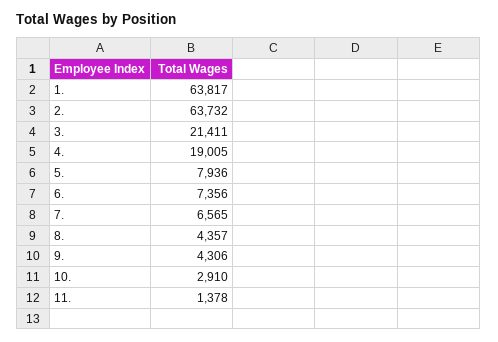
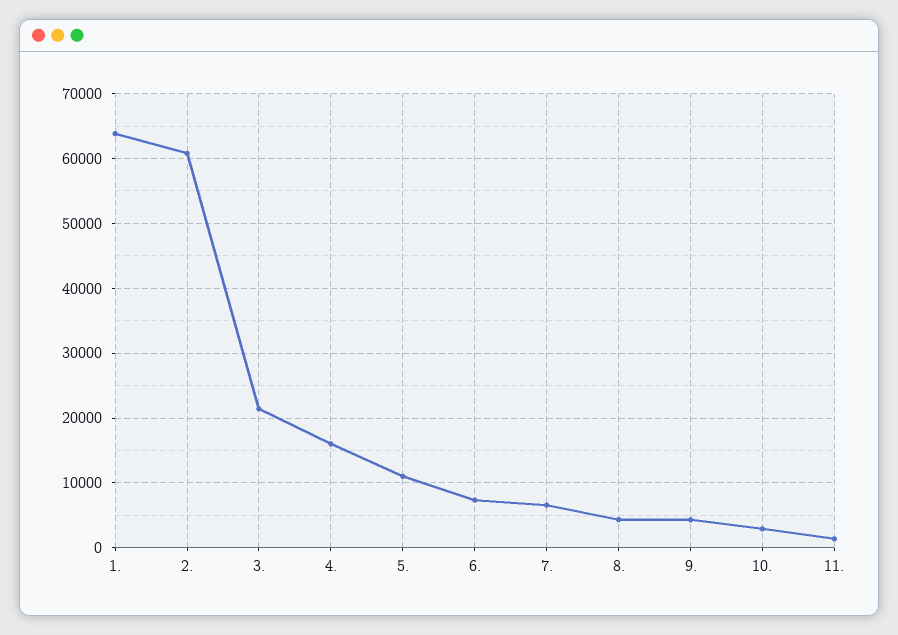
  {
    "1.": 63817,
-   "2.": 63732,
+   "2.": 61000,
    "3.": 21411,
-   "4.": 19005,
+   "4.": 16000,
-   "5.": 7936,
+   "5.": 11000,
    "6.": 7356,
    "7.": 6565,
    "8.": 4357,
    "9.": 4306,
    "10.": 2910,
    "11.": 1378
  }

